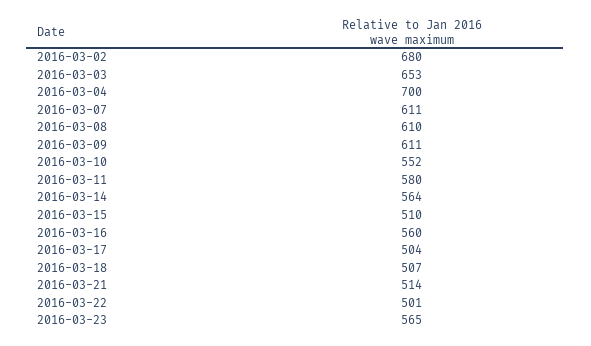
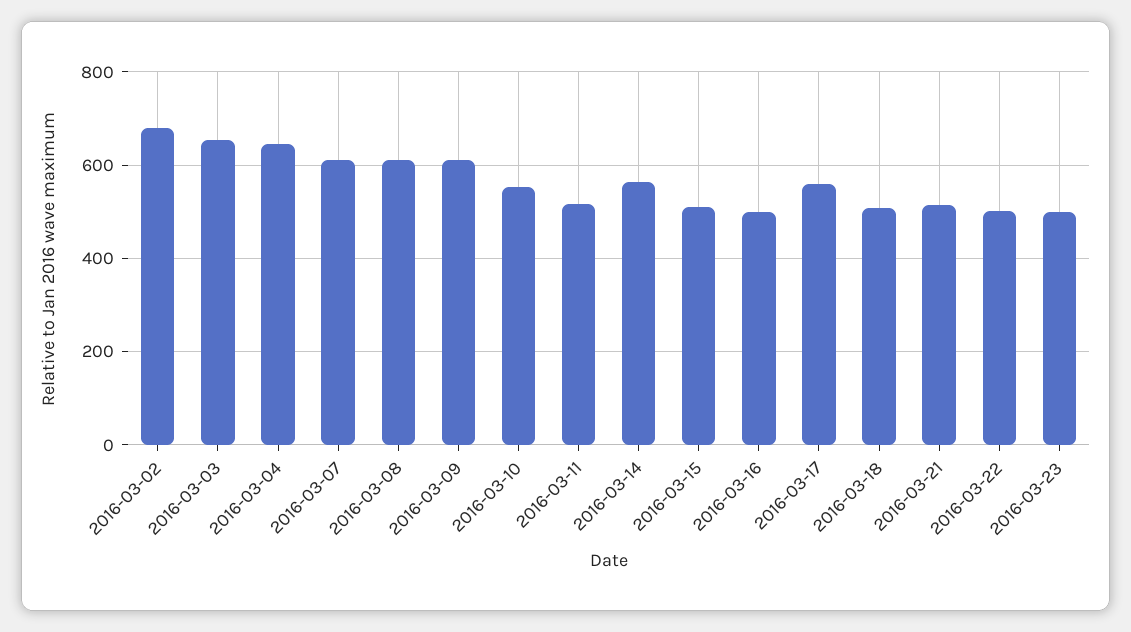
  {
    "2016-03-02": 680,
    "2016-03-03": 653,
-   "2016-03-04": 700,
+   "2016-03-04": 640,
    "2016-03-07": 611,
    "2016-03-08": 610,
    "2016-03-09": 611,
    "2016-03-10": 552,
-   "2016-03-11": 580,
+   "2016-03-11": 520,
    "2016-03-14": 564,
    "2016-03-15": 510,
-   "2016-03-16": 560,
+   "2016-03-16": 500,
-   "2016-03-17": 504,
+   "2016-03-17": 560,
    "2016-03-18": 507,
    "2016-03-21": 514,
    "2016-03-22": 501,
-   "2016-03-23": 565
+   "2016-03-23": 500
  }

